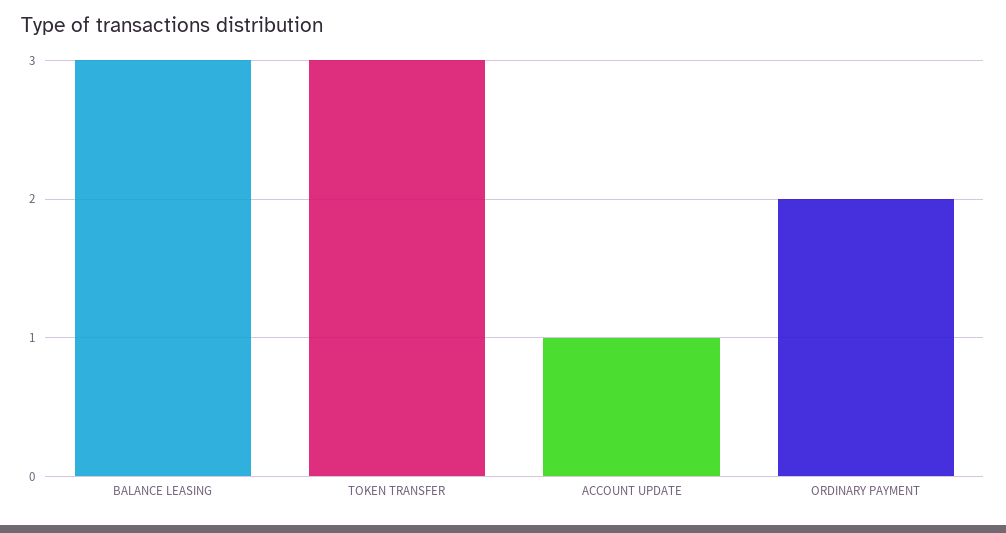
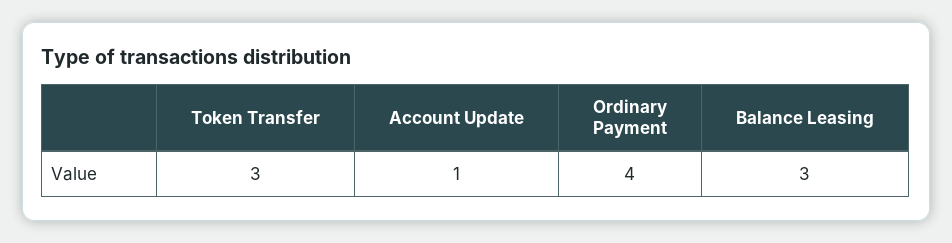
  {
    "BALANCE LEASING": 3,
    "TOKEN TRANSFER": 3,
    "ACCOUNT UPDATE": 1,
-   "ORDINARY PAYMENT": 2
+   "ORDINARY PAYMENT": 4
  }

